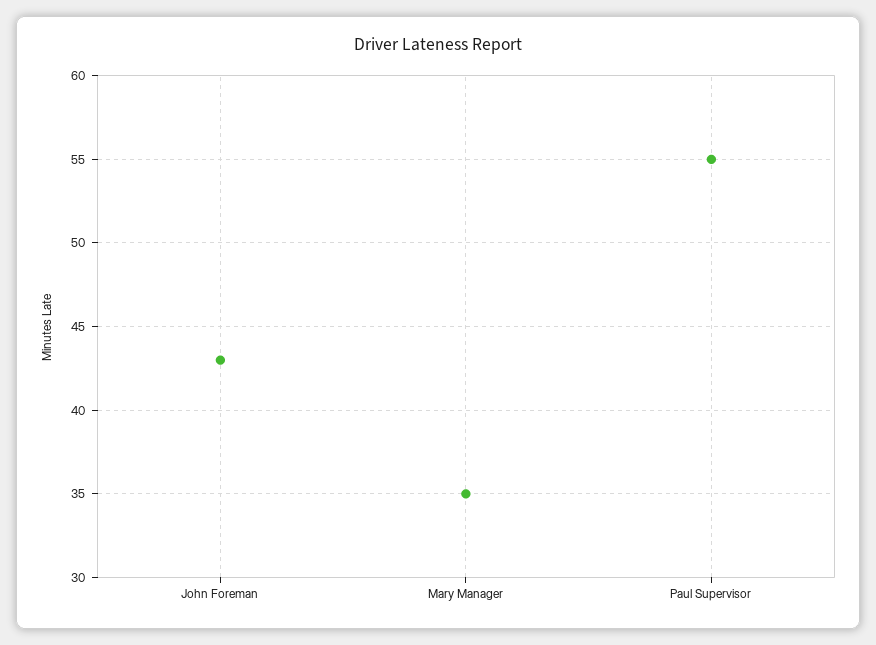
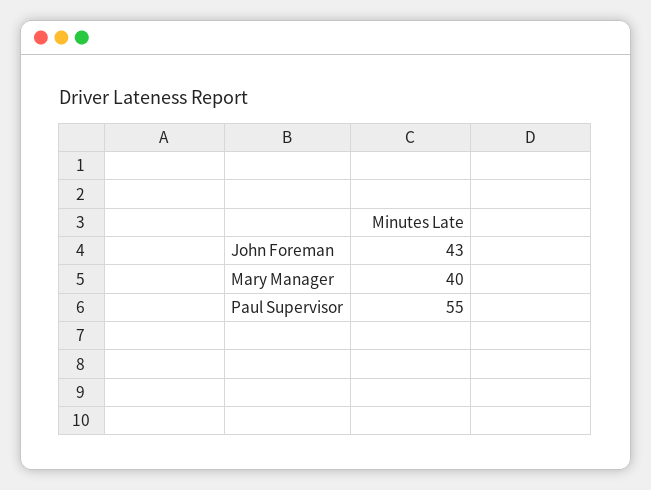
  {
    "John Foreman": 43,
-   "Mary Manager": 35,
+   "Mary Manager": 40,
    "Paul Supervisor": 55
  }

